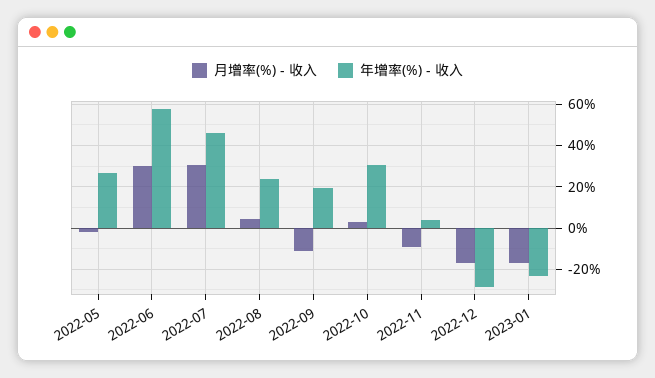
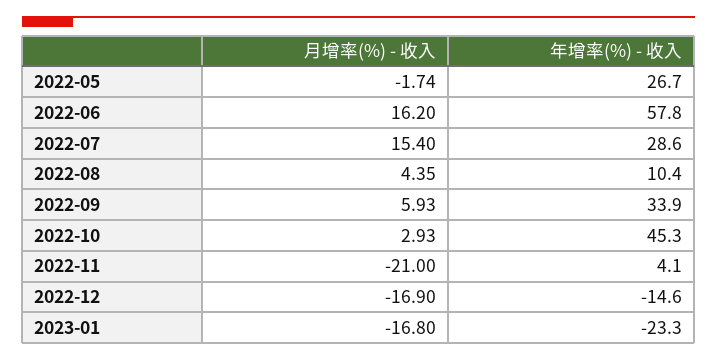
  {
    "月增率(%) - 收入": {
      "2022-05": -1.74,
-     "2022-06": 30,
+     "2022-06": 16.2,
-     "2022-07": 30,
+     "2022-07": 15.4,
      "2022-08": 4.35,
-     "2022-09": -10,
+     "2022-09": 5.93,
      "2022-10": 2.93,
-     "2022-11": -10,
+     "2022-11": -21,
      "2022-12": -16.9,
      "2023-01": -16.8
    },
    "年增率(%) - 收入": {
      "2022-05": 26.7,
      "2022-06": 57.8,
-     "2022-07": 45,
+     "2022-07": 28.6,
-     "2022-08": 25,
+     "2022-08": 10.4,
-     "2022-09": 20,
+     "2022-09": 33.9,
-     "2022-10": 30,
+     "2022-10": 45.3,
      "2022-11": 4.1,
-     "2022-12": -30,
+     "2022-12": -14.6,
      "2023-01": -23.3
    }
  }

